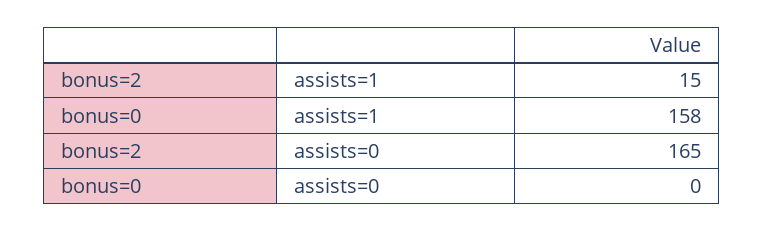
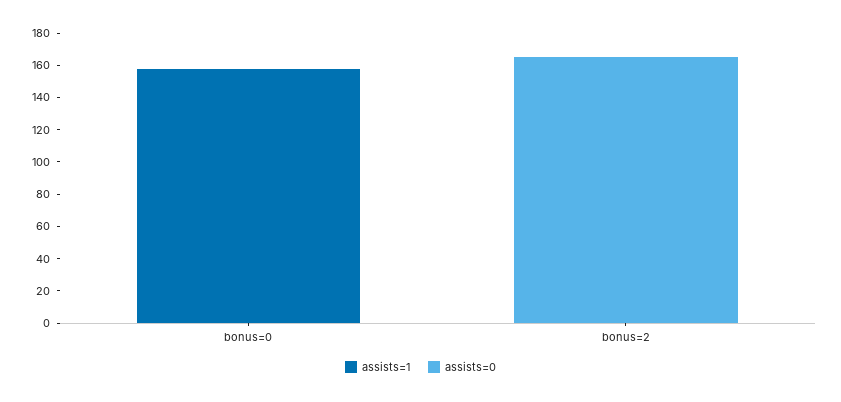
  {
    "assists=1": {
-     "bonus=2": 15,
+     "bonus=2": 0,
      "bonus=0": 158
    },
    "assists=0": {
      "bonus=2": 165,
      "bonus=0": 0
    }
  }

